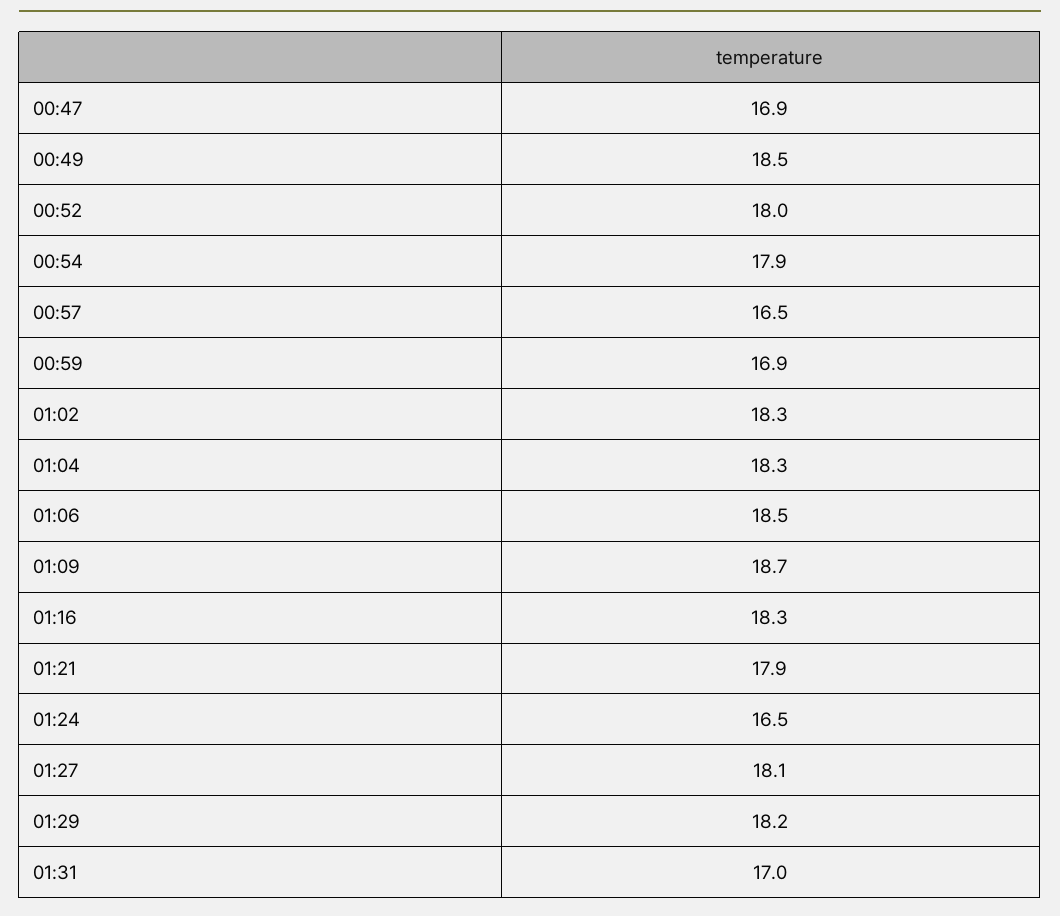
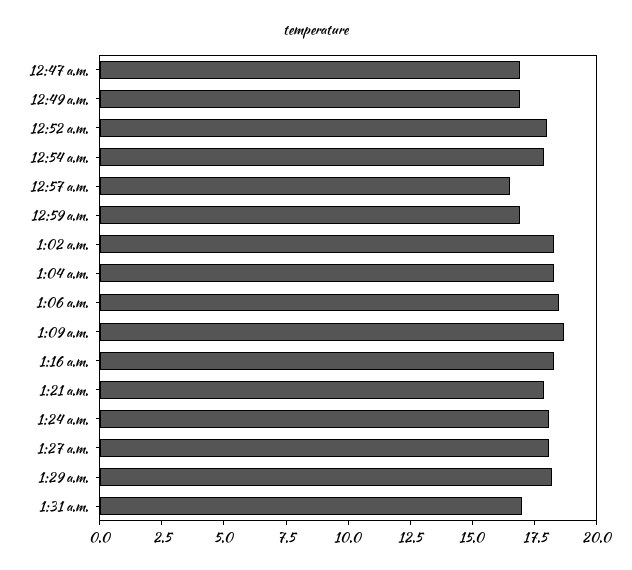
  {
    "00:47": 16.9,
-   "00:49": 18.5,
+   "00:49": 17,
    "00:52": 18,
    "00:54": 17.9,
    "00:57": 16.5,
    "00:59": 16.9,
    "01:02": 18.3,
    "01:04": 18.3,
    "01:06": 18.5,
    "01:09": 18.7,
    "01:16": 18.3,
    "01:21": 17.9,
-   "01:24": 16.5,
+   "01:24": 18,
    "01:27": 18.1,
    "01:29": 18.2,
    "01:31": 17
  }

